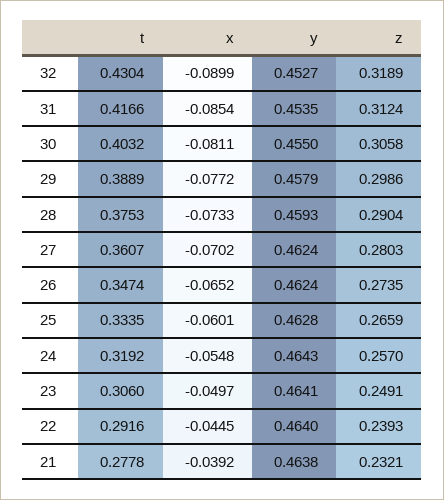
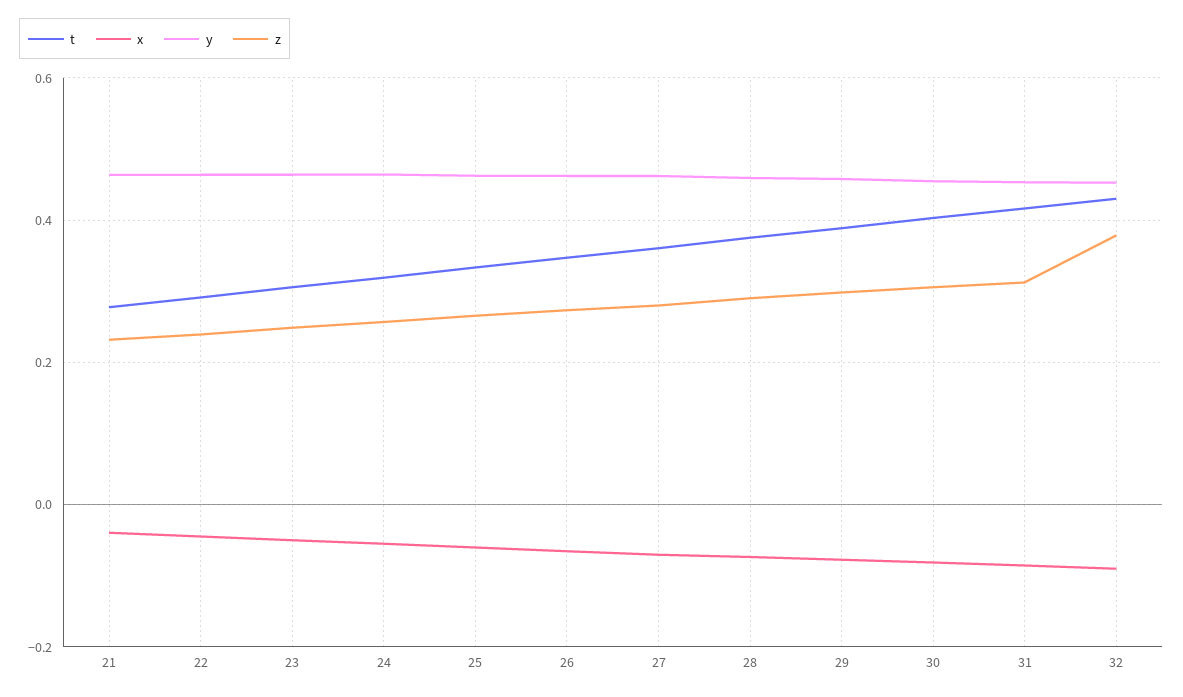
  {
    "t": {
      "32": 0.4304,
      "31": 0.4166,
      "30": 0.4032,
      "29": 0.3889,
      "28": 0.3753,
      "27": 0.3607,
      "26": 0.3474,
      "25": 0.3335,
      "24": 0.3192,
      "23": 0.306,
      "22": 0.2916,
      "21": 0.2778
    },
    "x": {
      "32": -0.0899,
      "31": -0.0854,
      "30": -0.0811,
      "29": -0.0772,
      "28": -0.0733,
      "27": -0.0702,
      "26": -0.0652,
      "25": -0.0601,
      "24": -0.0548,
      "23": -0.0497,
      "22": -0.0445,
      "21": -0.0392
    },
    "y": {
      "32": 0.4527,
      "31": 0.4535,
      "30": 0.455,
      "29": 0.4579,
      "28": 0.4593,
      "27": 0.4624,
      "26": 0.4624,
      "25": 0.4628,
      "24": 0.4643,
      "23": 0.4641,
      "22": 0.464,
      "21": 0.4638
    },
    "z": {
-     "32": 0.3189,
+     "32": 0.38,
      "31": 0.3124,
      "30": 0.3058,
      "29": 0.2986,
      "28": 0.2904,
      "27": 0.2803,
      "26": 0.2735,
      "25": 0.2659,
      "24": 0.257,
      "23": 0.2491,
      "22": 0.2393,
      "21": 0.2321
    }
  }

